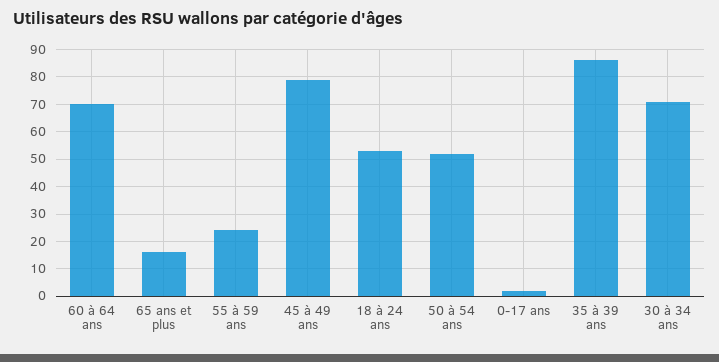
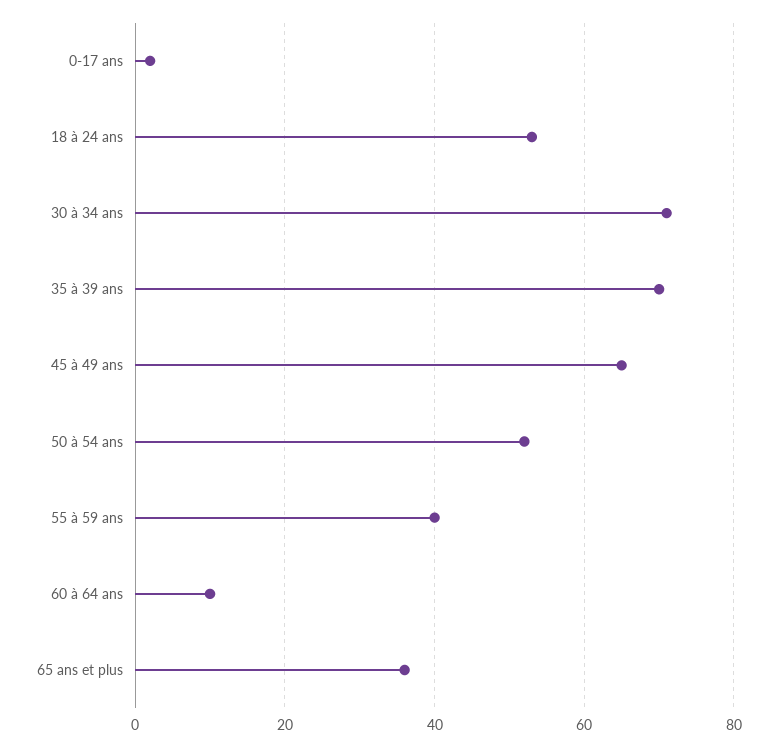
  {
-   "60 à 64 ans": 70,
+   "60 à 64 ans": 10,
-   "65 ans et plus": 15,
+   "65 ans et plus": 35,
-   "55 à 59 ans": 25,
+   "55 à 59 ans": 40,
-   "45 à 49 ans": 80,
+   "45 à 49 ans": 65,
    "18 à 24 ans": 55,
    "50 à 54 ans": 50,
    "0-17 ans": 0,
-   "35 à 39 ans": 85,
+   "35 à 39 ans": 70,
    "30 à 34 ans": 70
  }

